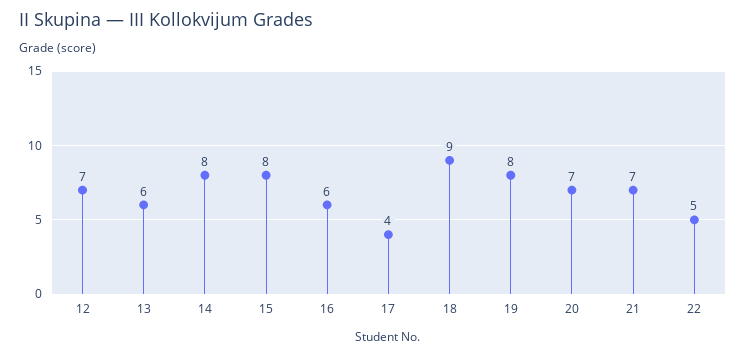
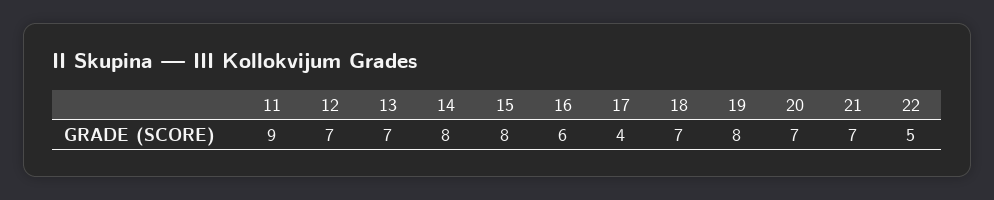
  {
    "12": 7,
-   "13": 6,
+   "13": 7,
    "14": 8,
    "15": 8,
    "16": 6,
    "17": 4,
-   "18": 9,
+   "18": 7,
    "19": 8,
    "20": 7,
    "21": 7,
-   "22": 5
+   "22": 5,
+   "11": 9
  }

